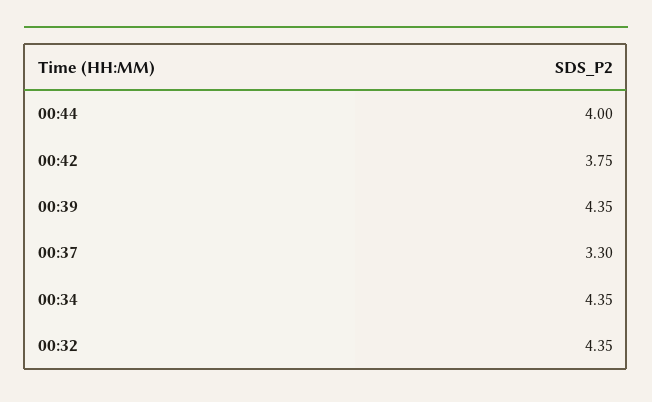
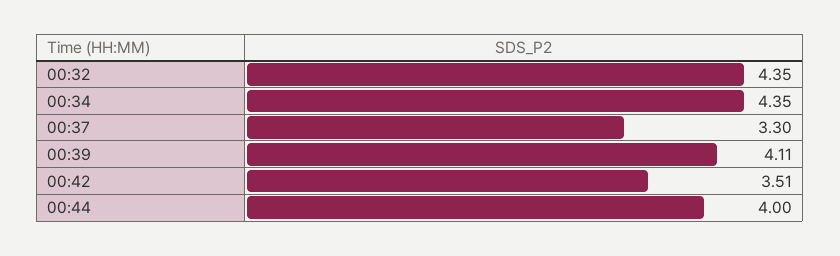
  {
    "00:44": 4,
-   "00:42": 3.75,
+   "00:42": 3.51,
-   "00:39": 4.35,
+   "00:39": 4.11,
    "00:37": 3.3,
    "00:34": 4.35,
    "00:32": 4.35
  }

